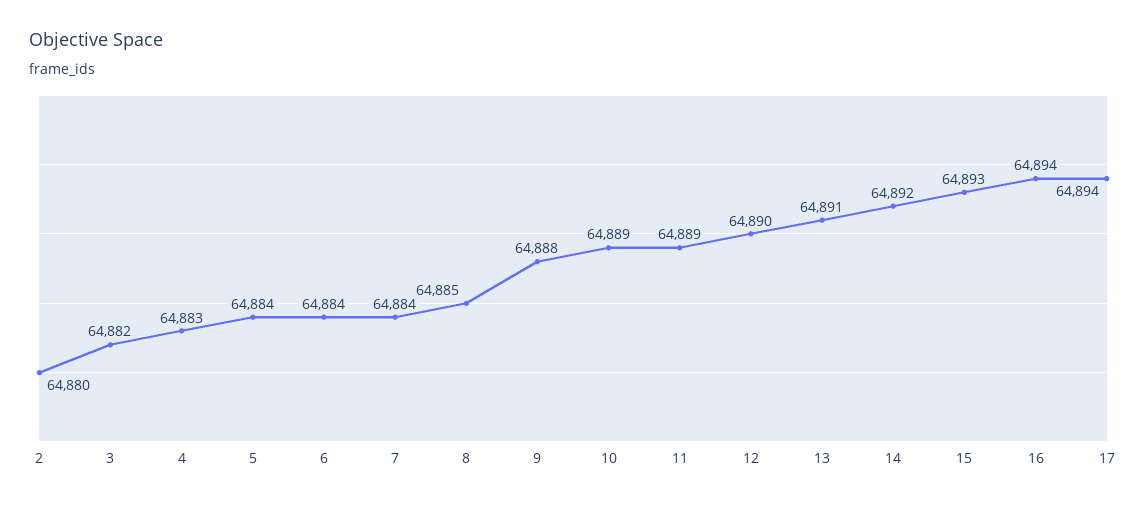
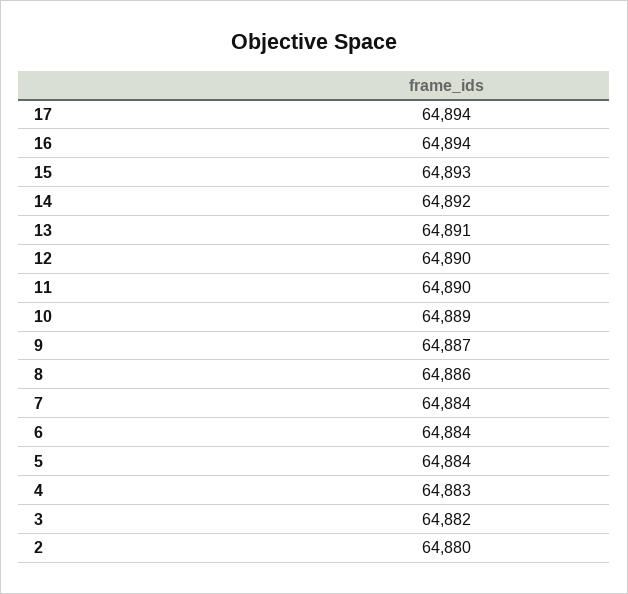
  {
    "2": 64880,
    "3": 64882,
    "4": 64883,
    "5": 64884,
    "6": 64884,
    "7": 64884,
-   "8": 64885,
+   "8": 64886,
-   "9": 64888,
+   "9": 64887,
    "10": 64889,
-   "11": 64889,
+   "11": 64890,
    "12": 64890,
    "13": 64891,
    "14": 64892,
    "15": 64893,
    "16": 64894,
    "17": 64894
  }

